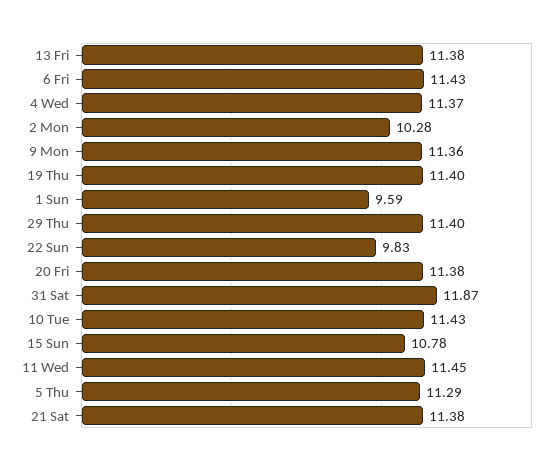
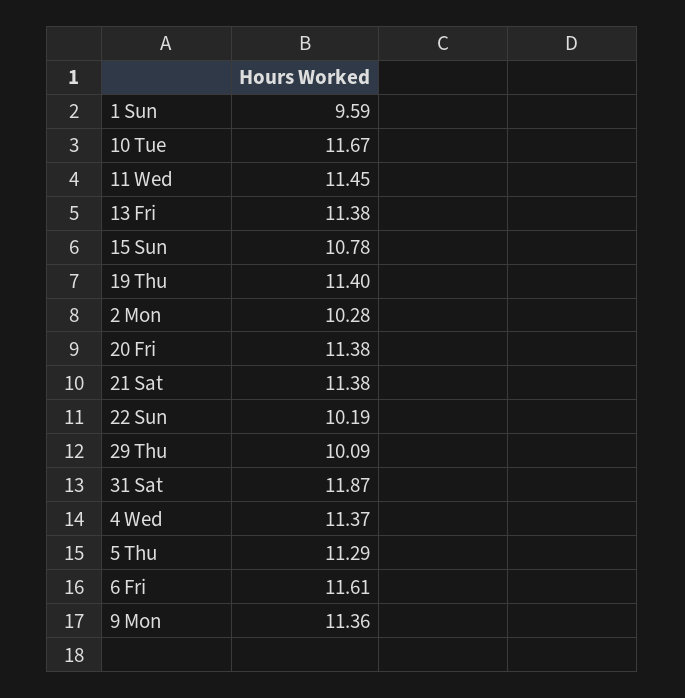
  {
    "13 Fri": 11.38,
-   "6 Fri": 11.43,
+   "6 Fri": 11.61,
    "4 Wed": 11.37,
    "2 Mon": 10.28,
    "9 Mon": 11.36,
    "19 Thu": 11.4,
    "1 Sun": 9.59,
-   "29 Thu": 11.4,
+   "29 Thu": 10.09,
-   "22 Sun": 9.83,
+   "22 Sun": 10.19,
    "20 Fri": 11.38,
    "31 Sat": 11.87,
-   "10 Tue": 11.43,
+   "10 Tue": 11.67,
    "15 Sun": 10.78,
    "11 Wed": 11.45,
    "5 Thu": 11.29,
    "21 Sat": 11.38
  }

